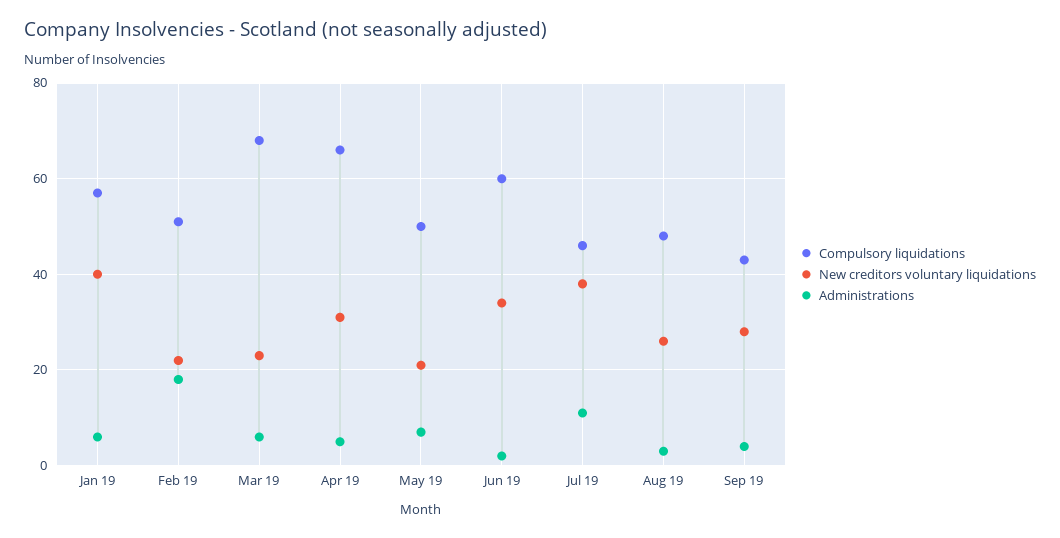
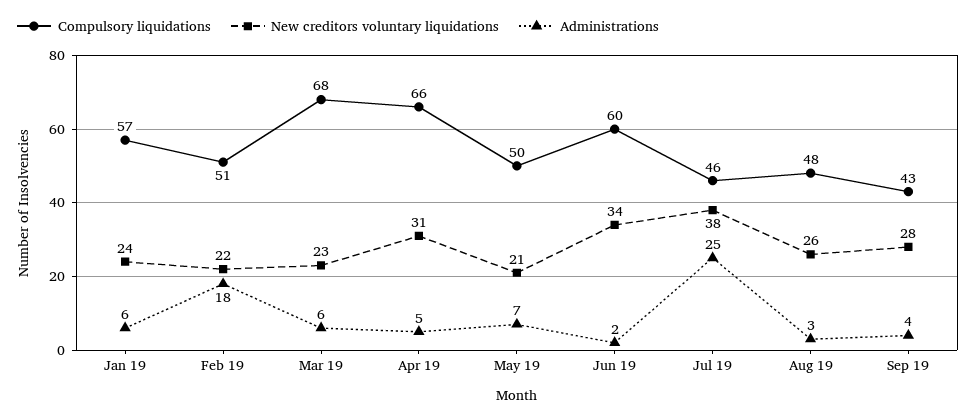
  {
    "Compulsory liquidations": {
      "Jan 19": 57,
      "Feb 19": 51,
      "Mar 19": 68,
      "Apr 19": 66,
      "May 19": 50,
      "Jun 19": 60,
      "Jul 19": 46,
      "Aug 19": 48,
      "Sep 19": 43
    },
    "New creditors voluntary liquidations": {
-     "Jan 19": 40,
+     "Jan 19": 24,
      "Feb 19": 22,
      "Mar 19": 23,
      "Apr 19": 31,
      "May 19": 21,
      "Jun 19": 34,
      "Jul 19": 38,
      "Aug 19": 26,
      "Sep 19": 28
    },
    "Administrations": {
      "Jan 19": 6,
      "Feb 19": 18,
      "Mar 19": 6,
      "Apr 19": 5,
      "May 19": 7,
      "Jun 19": 2,
-     "Jul 19": 10,
+     "Jul 19": 25,
      "Aug 19": 3,
      "Sep 19": 4
    }
  }

